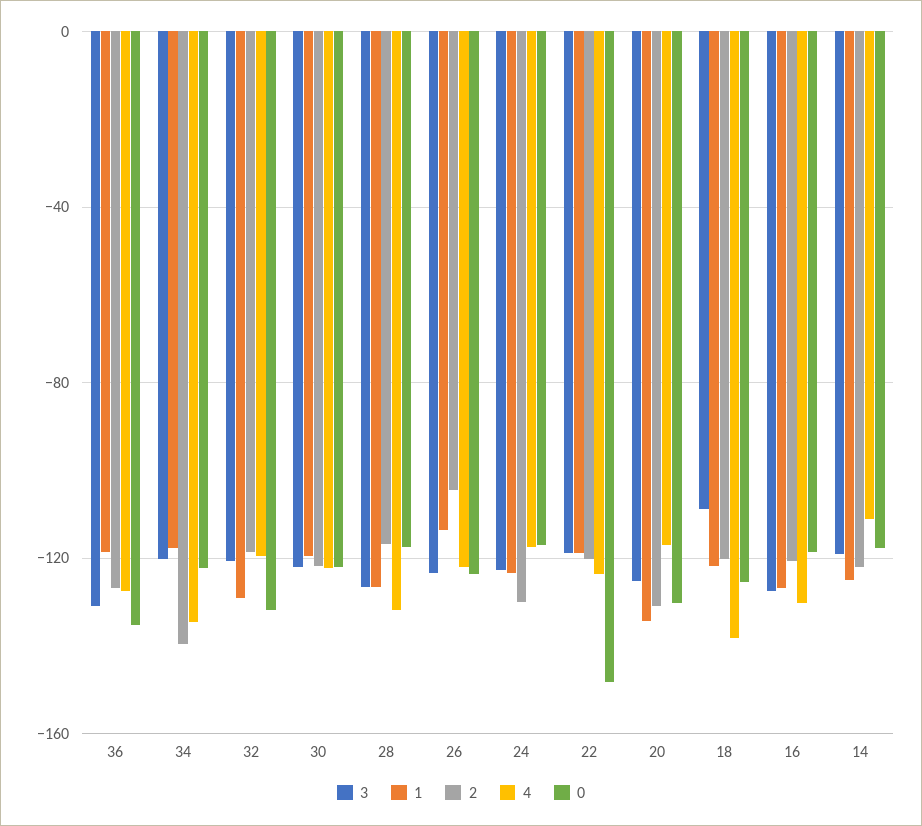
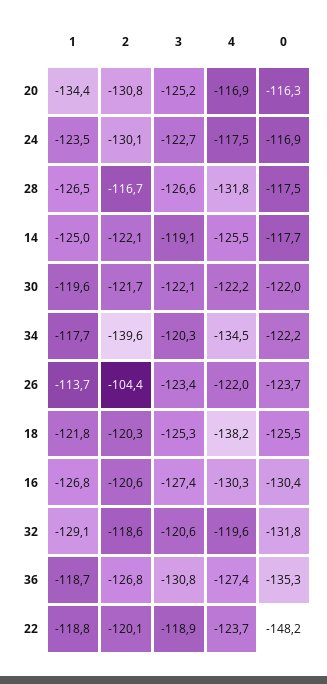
  {
    "3": {
      "36": -130.8,
      "34": -120.3,
      "32": -120.6,
      "30": -122.1,
      "28": -126.6,
      "26": -123.4,
      "24": -122.7,
      "22": -118.9,
      "20": -125.2,
-     "18": -110,
+     "18": -125.3,
      "16": -127.4,
      "14": -119.1
    },
    "1": {
      "36": -118.7,
      "34": -117.7,
      "32": -129.1,
      "30": -119.6,
      "28": -126.5,
      "26": -113.7,
      "24": -123.5,
      "22": -118.8,
      "20": -134.4,
      "18": -121.8,
      "16": -126.8,
      "14": -125
    },
    "2": {
      "36": -126.8,
      "34": -139.6,
      "32": -118.6,
      "30": -121.7,
      "28": -116.7,
      "26": -104.4,
      "24": -130.1,
      "22": -120.1,
      "20": -130.8,
      "18": -120.3,
      "16": -120.6,
      "14": -122.1
    },
    "4": {
      "36": -127.4,
      "34": -134.5,
      "32": -119.6,
      "30": -122.2,
      "28": -131.8,
      "26": -122,
      "24": -117.5,
      "22": -123.7,
      "20": -116.9,
      "18": -138.2,
      "16": -130.3,
-     "14": -110
+     "14": -125.5
    },
    "0": {
      "36": -135.3,
      "34": -122.2,
      "32": -131.8,
      "30": -122,
      "28": -117.5,
      "26": -123.7,
      "24": -116.9,
      "22": -148.2,
-     "20": -130,
+     "20": -116.3,
      "18": -125.5,
-     "16": -120,
+     "16": -130.4,
      "14": -117.7
    }
  }

